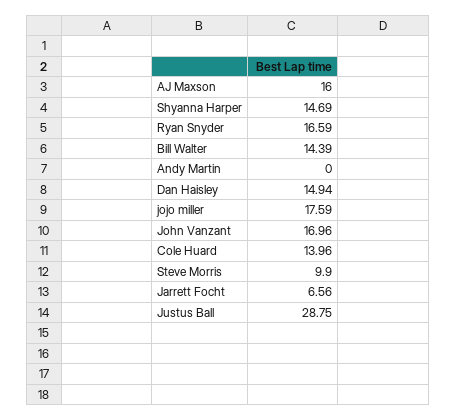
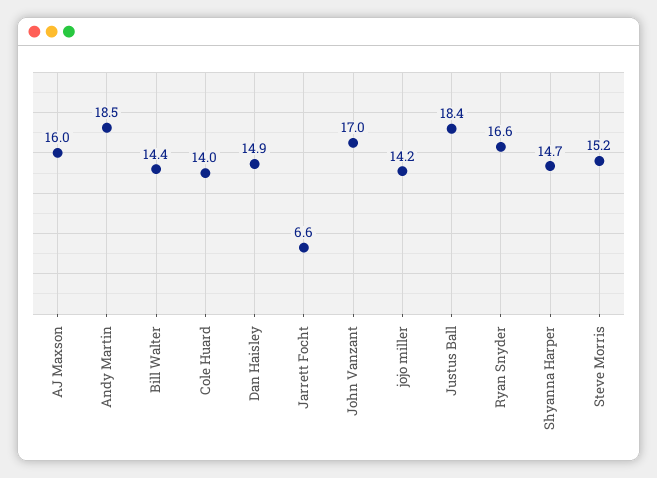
  {
    "AJ Maxson": 16,
    "Shyanna Harper": 14.69,
    "Ryan Snyder": 16.59,
    "Bill Walter": 14.39,
-   "Andy Martin": 0,
+   "Andy Martin": 18.5,
    "Dan Haisley": 14.94,
-   "jojo miller": 17.59,
+   "jojo miller": 14.2,
    "John Vanzant": 16.96,
    "Cole Huard": 13.96,
-   "Steve Morris": 9.9,
+   "Steve Morris": 15.2,
    "Jarrett Focht": 6.56,
-   "Justus Ball": 28.75
+   "Justus Ball": 18.4
  }

